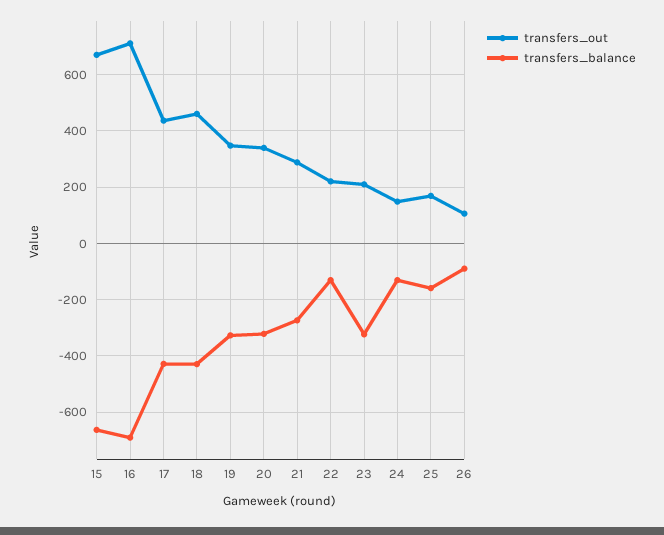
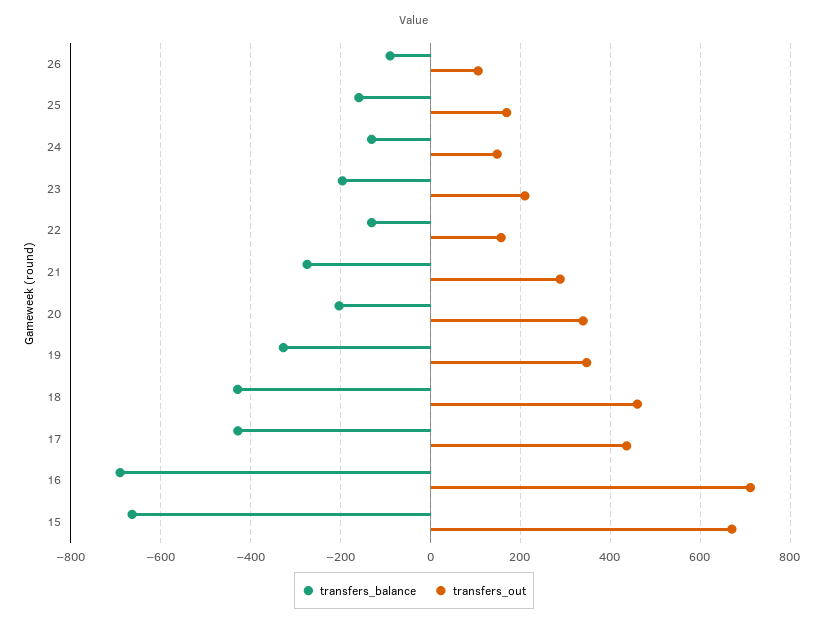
  {
    "transfers_out": {
      "15": 680,
      "16": 720,
      "17": 440,
      "18": 460,
      "19": 340,
      "20": 340,
      "21": 280,
-     "22": 225,
+     "22": 160,
      "23": 220,
      "24": 140,
      "25": 160,
      "26": 100
    },
    "transfers_balance": {
      "15": -660,
      "16": -700,
      "17": -420,
      "18": -420,
      "19": -320,
-     "20": -325,
+     "20": -200,
      "21": -280,
      "22": -140,
-     "23": -325,
+     "23": -200,
      "24": -140,
      "25": -160,
      "26": -100
    }
  }

